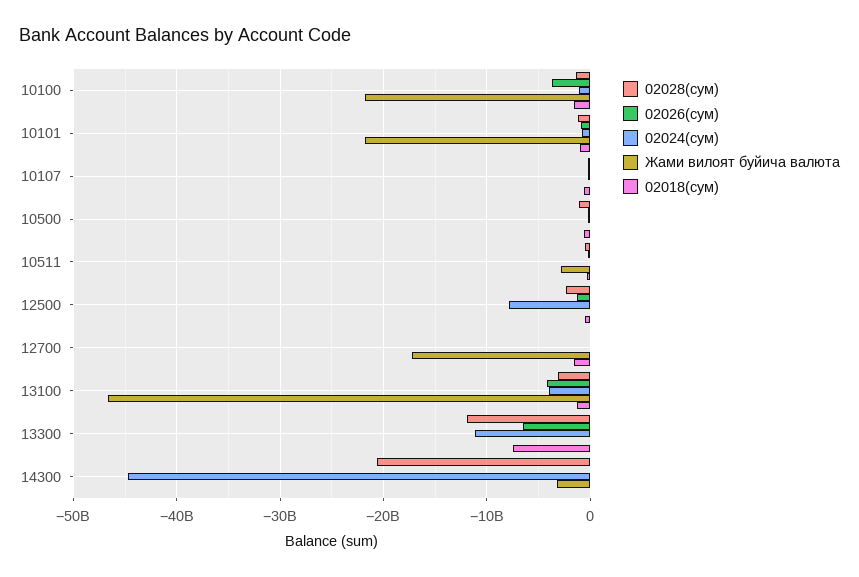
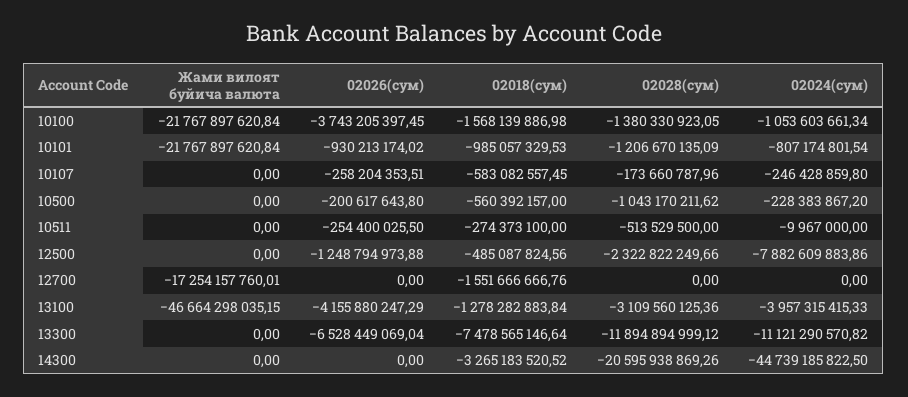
  {
    "02028(сум)": {
      "10100": -1380330923.05,
      "10101": -1206670135.09,
      "10107": -173660787.96,
      "10500": -1043170211.62,
      "10511": -513529500,
      "12500": -2322822249.66,
      "12700": 0,
      "13100": -3109560125.36,
      "13300": -11894894999.12,
      "14300": -20595938869.26
    },
    "02026(сум)": {
      "10100": -3743205397.45,
      "10101": -930213174.02,
      "10107": -258204353.51,
      "10500": -200617643.8,
      "10511": -254400025.5,
      "12500": -1248794973.88,
      "12700": 0,
      "13100": -4155880247.29,
      "13300": -6528449069.04,
      "14300": 0
    },
    "02024(сум)": {
      "10100": -1053603661.34,
      "10101": -807174801.54,
      "10107": -246428859.8,
      "10500": -228383867.2,
      "10511": -9967000,
      "12500": -7882609883.86,
      "12700": 0,
      "13100": -3957315415.33,
      "13300": -11121290570.82,
      "14300": -44739185822.5
    },
    "Жами вилоят буйича валюта": {
      "10100": -21767897620.84,
      "10101": -21767897620.84,
      "10107": 0,
      "10500": 0,
-     "10511": -3000000000,
+     "10511": 0,
      "12500": 0,
      "12700": -17254157760.01,
      "13100": -46664298035.15,
      "13300": 0,
-     "14300": -3000000000
+     "14300": 0
    },
    "02018(сум)": {
      "10100": -1568139886.98,
      "10101": -985057329.53,
      "10107": -583082557.45,
      "10500": -560392157,
      "10511": -274373100,
      "12500": -485087824.56,
      "12700": -1551666666.76,
      "13100": -1278282883.84,
      "13300": -7478565146.64,
-     "14300": 0
+     "14300": -3265183520.52
    }
  }

